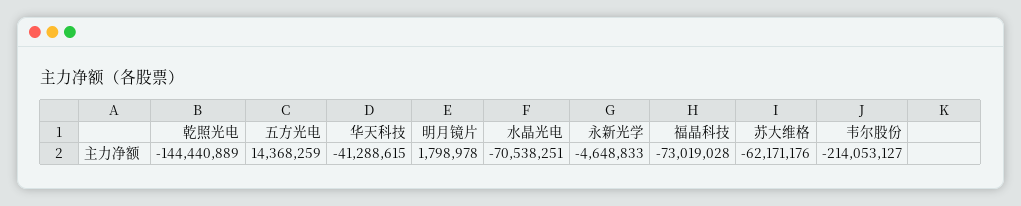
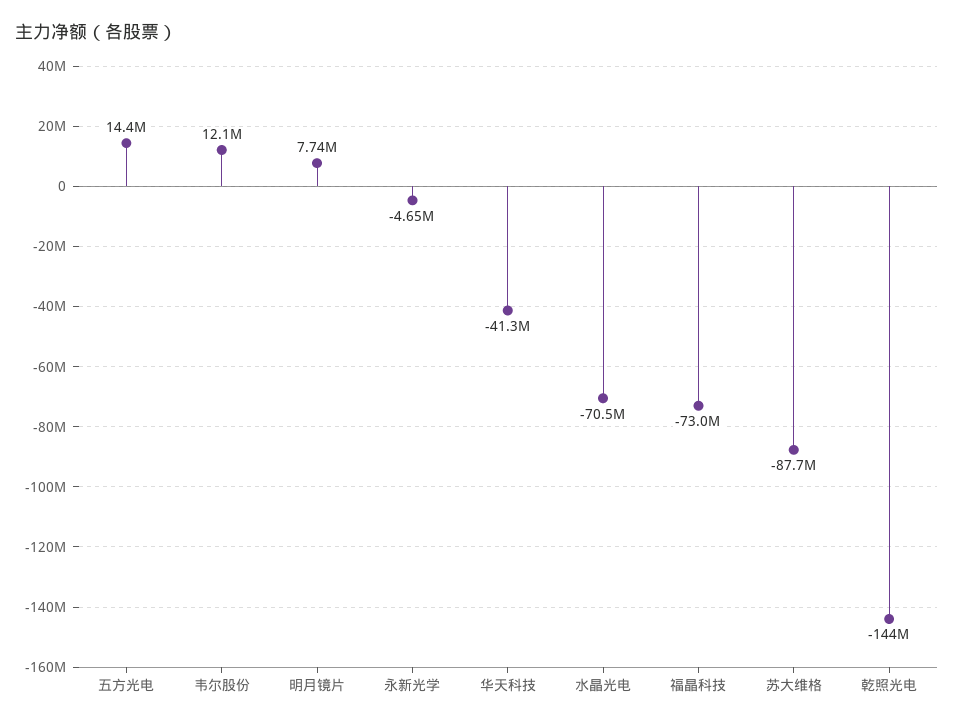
  {
    "乾照光电": -144440889,
    "五方光电": 14368259,
    "华天科技": -41288615,
-   "明月镜片": 1798978,
+   "明月镜片": 7740000,
    "水晶光电": -70538251,
    "永新光学": -4648833,
    "福晶科技": -73019028,
-   "苏大维格": -62171176,
+   "苏大维格": -87700000,
-   "韦尔股份": -214053127
+   "韦尔股份": 12100000
  }

